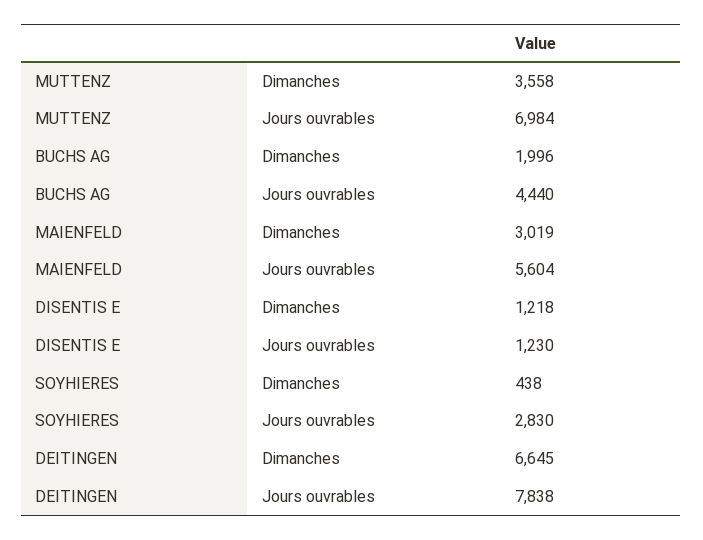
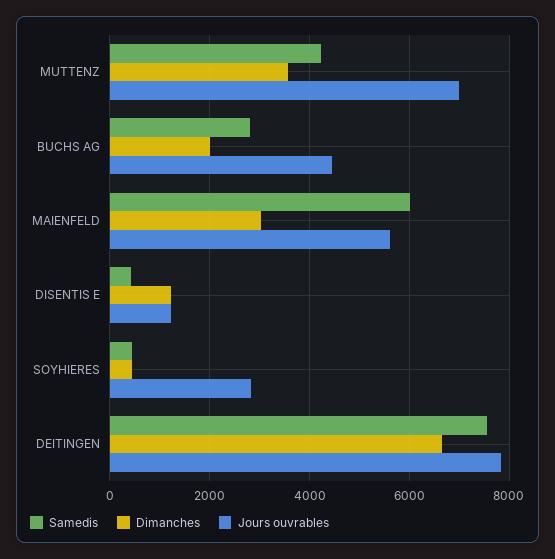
  {
    "Dimanches": {
      "MUTTENZ": 3558,
      "BUCHS AG": 1996,
      "MAIENFELD": 3019,
      "DISENTIS E": 1218,
      "SOYHIERES": 438,
      "DEITINGEN": 6645
    },
    "Jours ouvrables": {
      "MUTTENZ": 6984,
      "BUCHS AG": 4440,
      "MAIENFELD": 5604,
      "DISENTIS E": 1230,
      "SOYHIERES": 2830,
      "DEITINGEN": 7838
-   }
+   },
+   "Samedis": {
+     "MUTTENZ": 4200,
+     "BUCHS AG": 2800,
+     "MAIENFELD": 6000,
+     "DISENTIS E": 400,
+     "SOYHIERES": 400,
+     "DEITINGEN": 7600
+   }
  }

